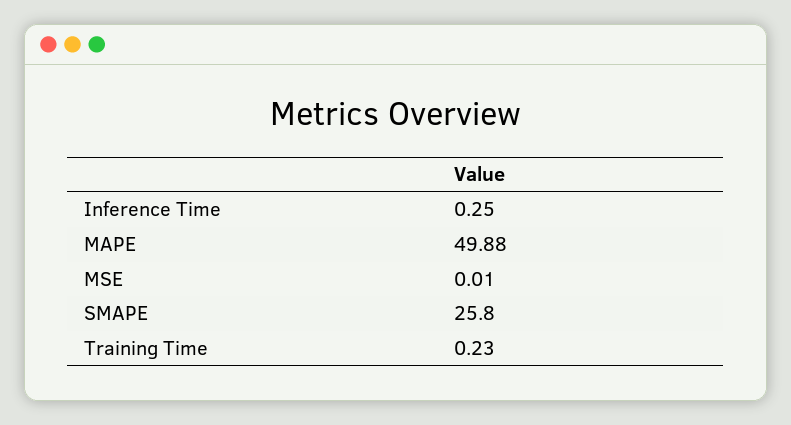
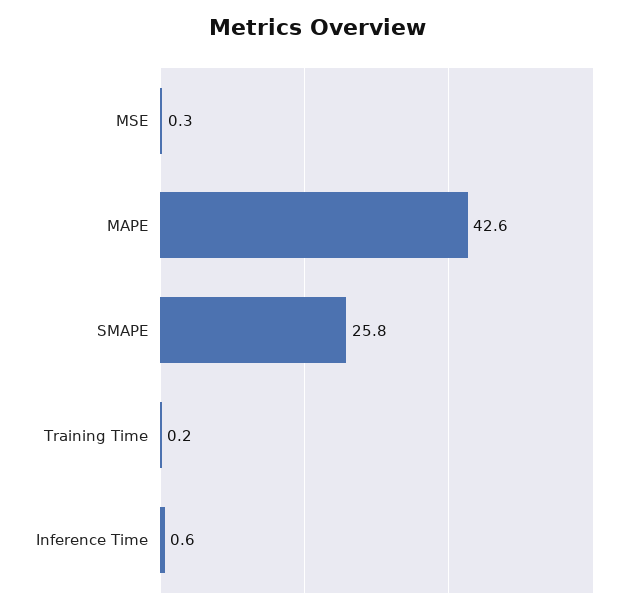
  {
-   "Inference Time": 0.25,
+   "Inference Time": 0.6,
-   "MAPE": 49.88,
+   "MAPE": 42.6,
-   "MSE": 0.01,
+   "MSE": 0.3,
    "SMAPE": 25.8,
    "Training Time": 0.23
  }

